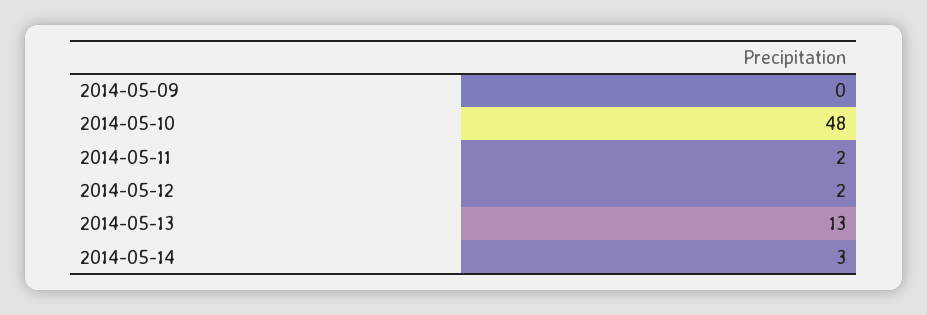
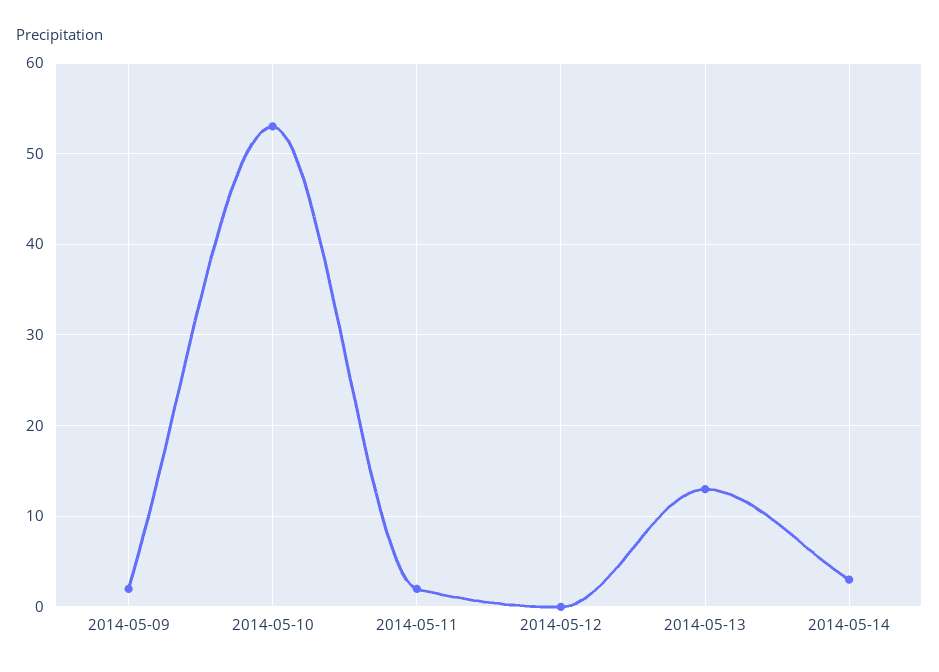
  {
-   "2014-05-09": 0,
+   "2014-05-09": 2,
-   "2014-05-10": 48,
+   "2014-05-10": 53,
    "2014-05-11": 2,
-   "2014-05-12": 2,
+   "2014-05-12": 0,
    "2014-05-13": 13,
    "2014-05-14": 3
  }

